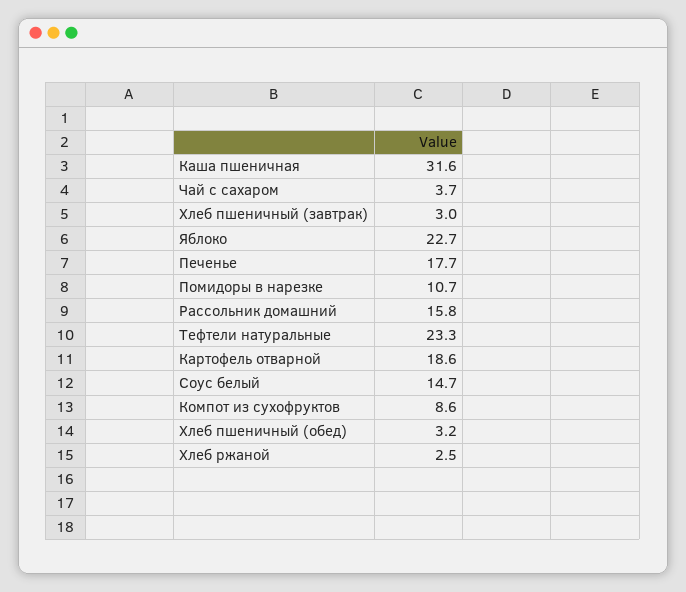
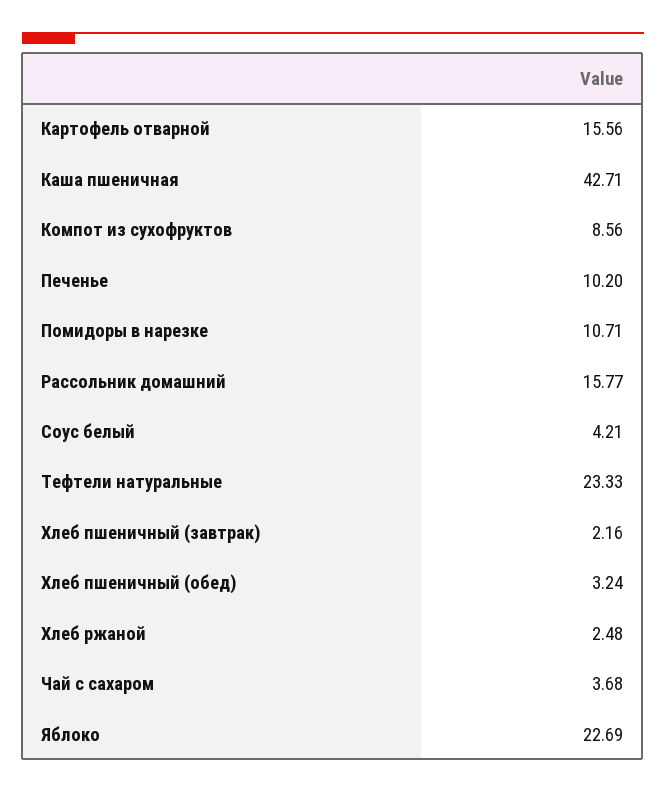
  {
-   "Каша пшеничная": 31.6,
+   "Каша пшеничная": 42.71,
    "Чай с сахаром": 3.68,
-   "Хлеб пшеничный (завтрак)": 3,
+   "Хлеб пшеничный (завтрак)": 2.16,
    "Яблоко": 22.69,
-   "Печенье": 17.7,
+   "Печенье": 10.2,
    "Помидоры в нарезке": 10.71,
    "Рассольник домашний": 15.77,
    "Тефтели натуральные": 23.33,
-   "Картофель отварной": 18.6,
+   "Картофель отварной": 15.56,
-   "Соус белый": 14.7,
+   "Соус белый": 4.21,
    "Компот из сухофруктов": 8.56,
    "Хлеб пшеничный (обед)": 3.24,
    "Хлеб ржаной": 2.48
  }

